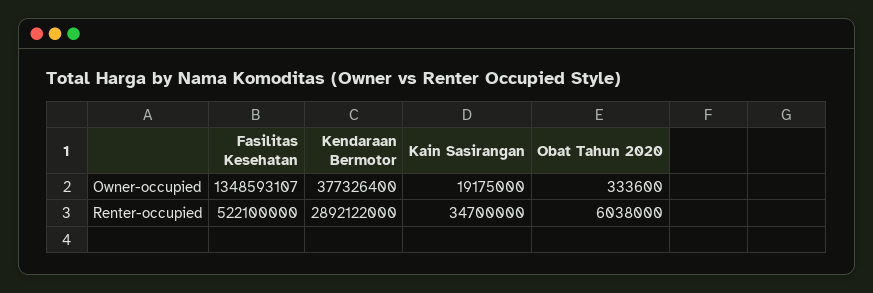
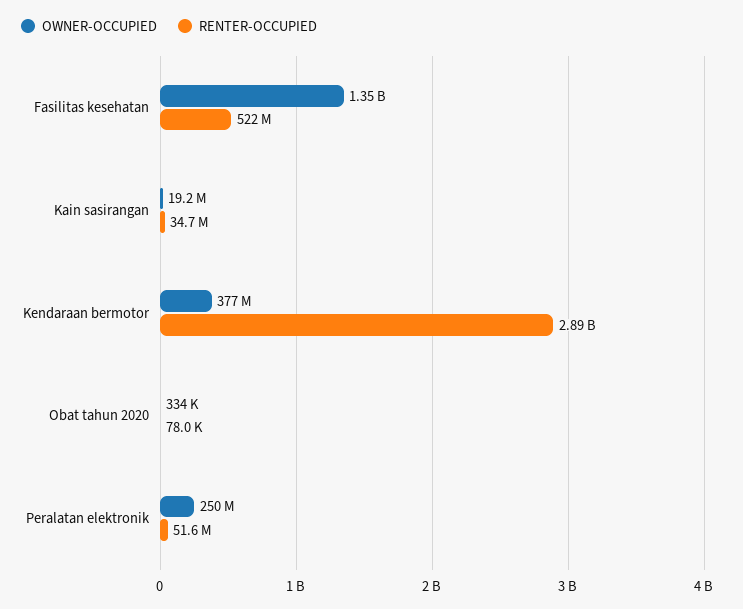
  {
    "Owner-occupied": {
      "Fasilitas Kesehatan": 1348593107,
      "Kendaraan Bermotor": 377326400,
      "Kain Sasirangan": 19175000,
-     "Obat Tahun 2020": 333600
+     "Obat Tahun 2020": 333600,
+     "Peralatan elektronik": 250000000
    },
    "Renter-occupied": {
      "Fasilitas Kesehatan": 522100000,
      "Kendaraan Bermotor": 2892122000,
      "Kain Sasirangan": 34700000,
-     "Obat Tahun 2020": 6038000
+     "Obat Tahun 2020": 78000,
+     "Peralatan elektronik": 51600000
    }
  }

